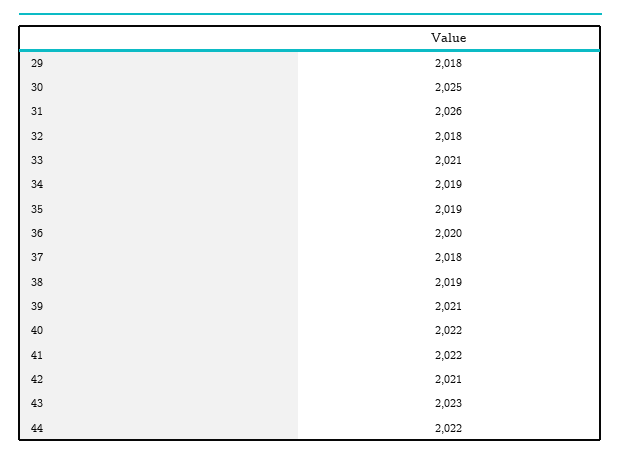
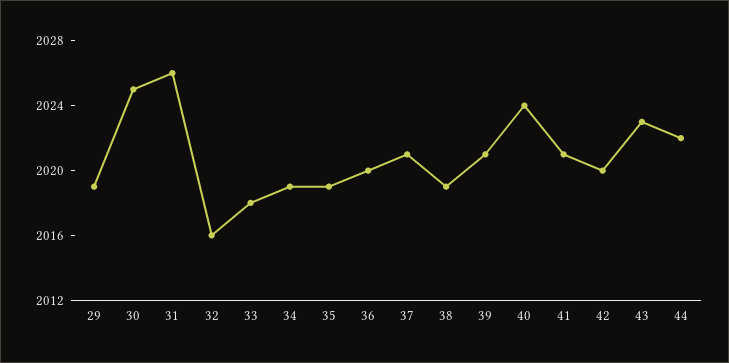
  {
-   "29": 2018,
+   "29": 2019,
    "30": 2025,
    "31": 2026,
-   "32": 2018,
+   "32": 2016,
-   "33": 2021,
+   "33": 2018,
    "34": 2019,
    "35": 2019,
    "36": 2020,
-   "37": 2018,
+   "37": 2021,
    "38": 2019,
    "39": 2021,
-   "40": 2022,
+   "40": 2024,
-   "41": 2022,
+   "41": 2021,
-   "42": 2021,
+   "42": 2020,
    "43": 2023,
    "44": 2022
  }

